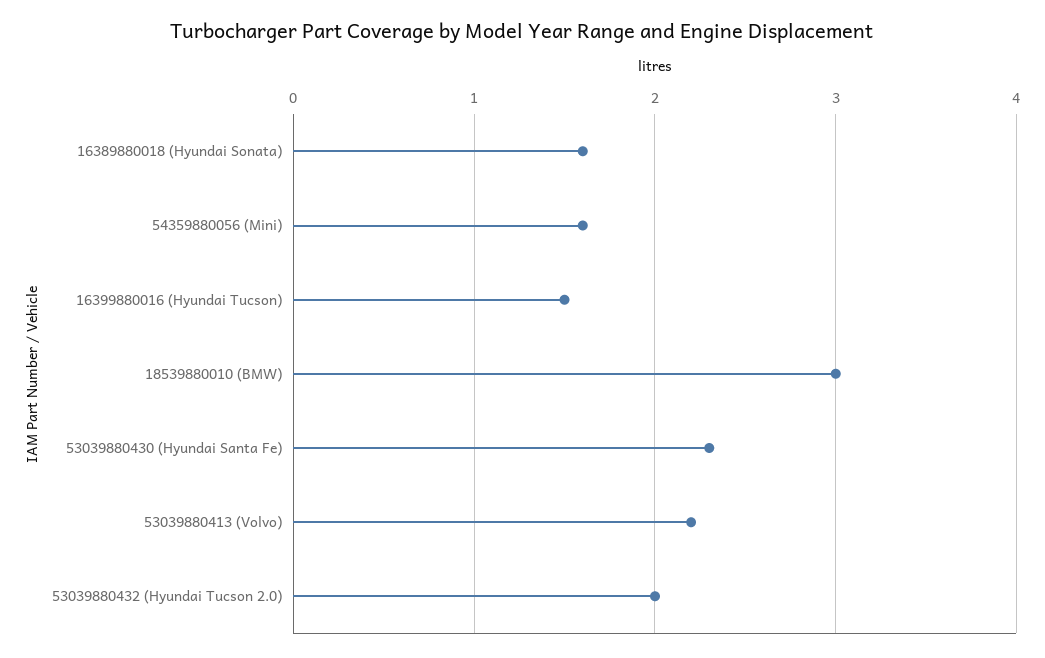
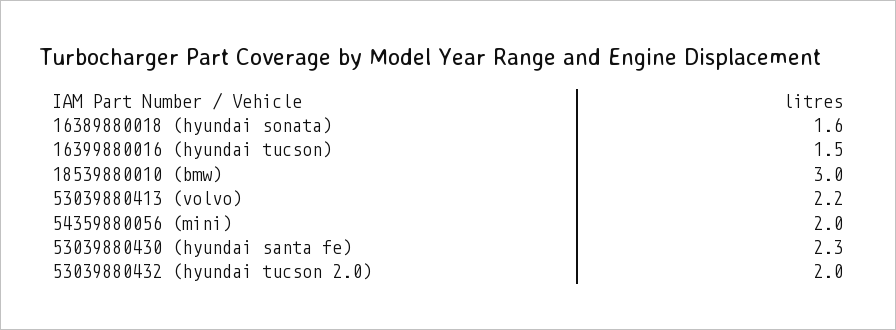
  {
    "16389880018 (Hyundai Sonata)": 1.6,
-   "54359880056 (Mini)": 1.6,
+   "54359880056 (Mini)": 2,
    "16399880016 (Hyundai Tucson)": 1.5,
    "18539880010 (BMW)": 3,
    "53039880430 (Hyundai Santa Fe)": 2.3,
    "53039880413 (Volvo)": 2.2,
    "53039880432 (Hyundai Tucson 2.0)": 2
  }

